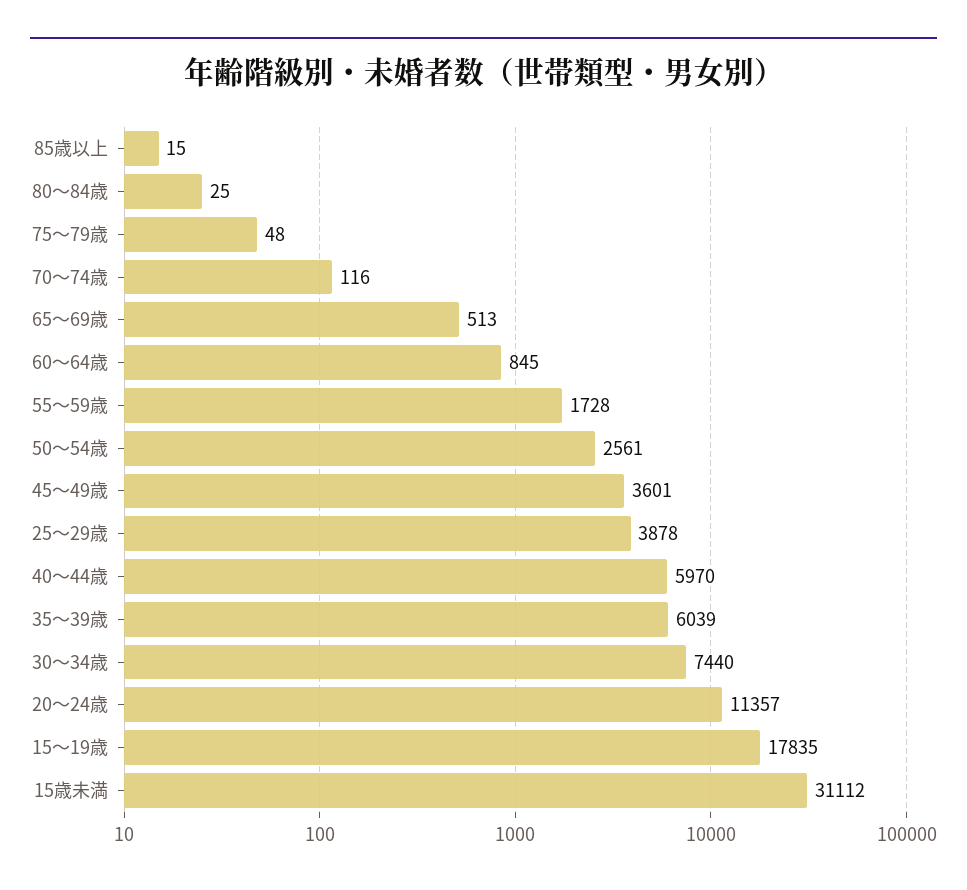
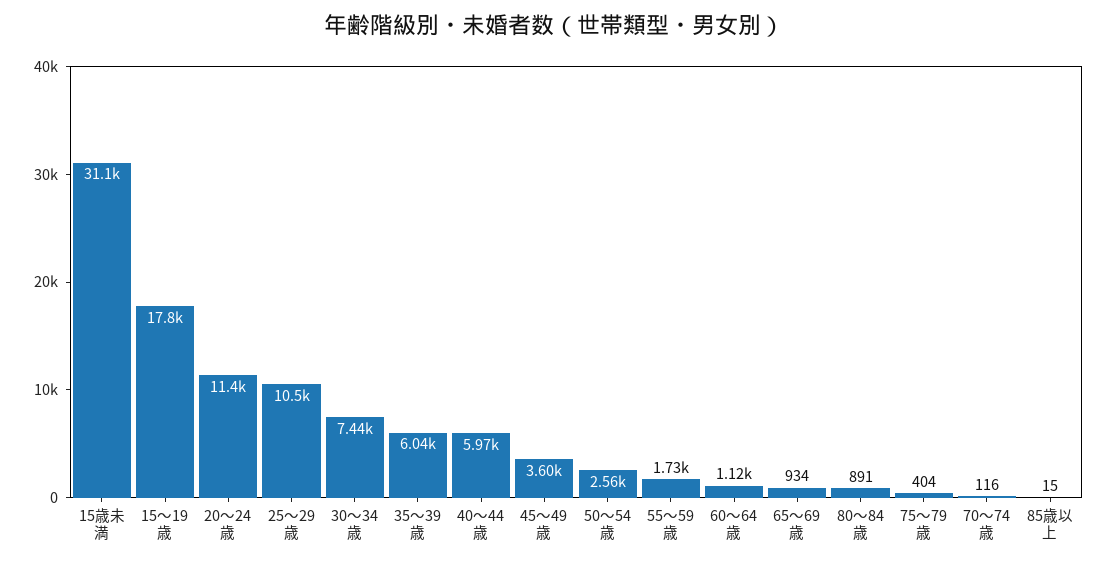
  {
    "85歳以上": 15,
-   "80～84歳": 25,
+   "80～84歳": 891,
-   "75～79歳": 48,
+   "75～79歳": 404,
    "70～74歳": 116,
-   "65～69歳": 513,
+   "65～69歳": 934,
-   "60～64歳": 845,
+   "60～64歳": 1120,
    "55～59歳": 1728,
    "50～54歳": 2561,
    "45～49歳": 3601,
-   "25～29歳": 3878,
+   "25～29歳": 10500,
    "40～44歳": 5970,
    "35～39歳": 6039,
    "30～34歳": 7440,
    "20～24歳": 11357,
    "15～19歳": 17835,
    "15歳未満": 31112
  }

